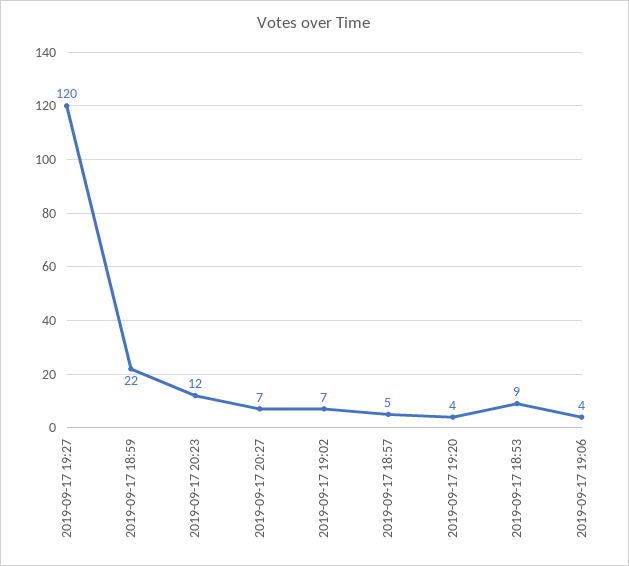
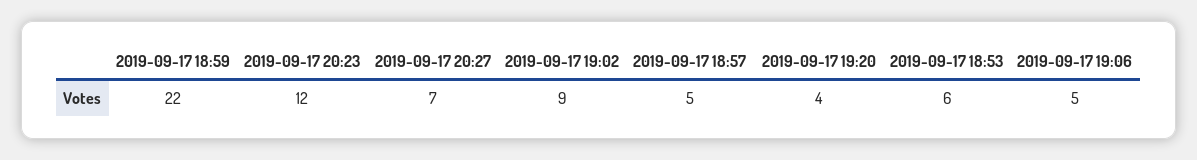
  {
-   "2019-09-17 19:27": 120,
    "2019-09-17 18:59": 22,
    "2019-09-17 20:23": 12,
    "2019-09-17 20:27": 7,
-   "2019-09-17 19:02": 7,
+   "2019-09-17 19:02": 9,
    "2019-09-17 18:57": 5,
    "2019-09-17 19:20": 4,
-   "2019-09-17 18:53": 9,
+   "2019-09-17 18:53": 6,
-   "2019-09-17 19:06": 4
+   "2019-09-17 19:06": 5
  }

